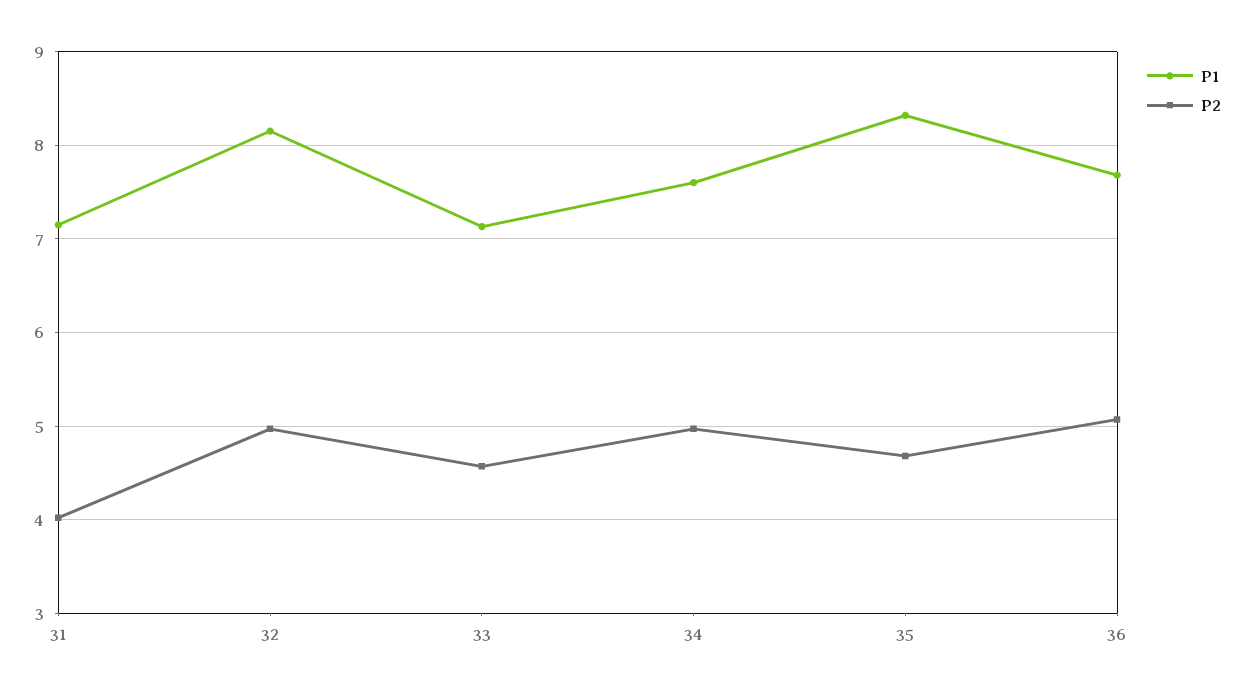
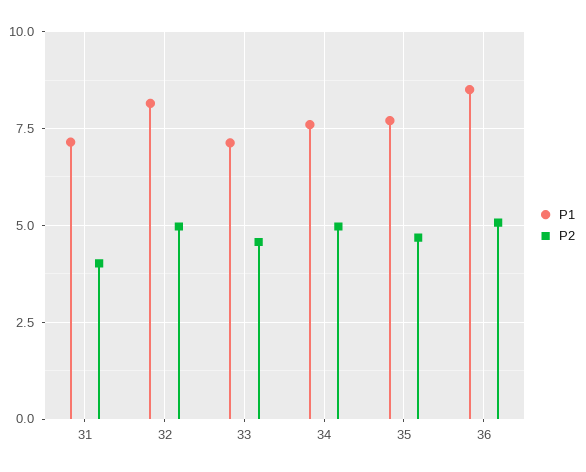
  {
    "P1": {
      "31": 7.2,
      "32": 8.2,
      "33": 7.1,
      "34": 7.6,
-     "35": 8.3,
+     "35": 7.75,
-     "36": 7.7
+     "36": 8.5
    },
    "P2": {
      "31": 4,
      "32": 5,
      "33": 4.6,
      "34": 5,
      "35": 4.7,
      "36": 5.1
    }
  }

